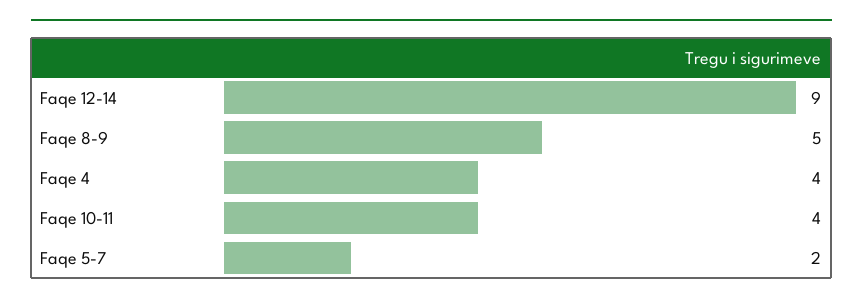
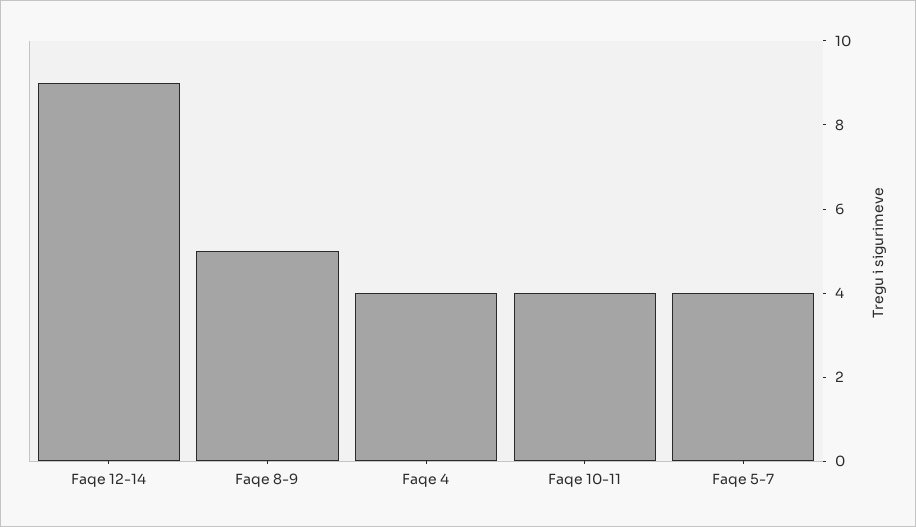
  {
    "Faqe 12-14": 9,
    "Faqe 8-9": 5,
    "Faqe 4": 4,
    "Faqe 10-11": 4,
-   "Faqe 5-7": 2
+   "Faqe 5-7": 4
  }

